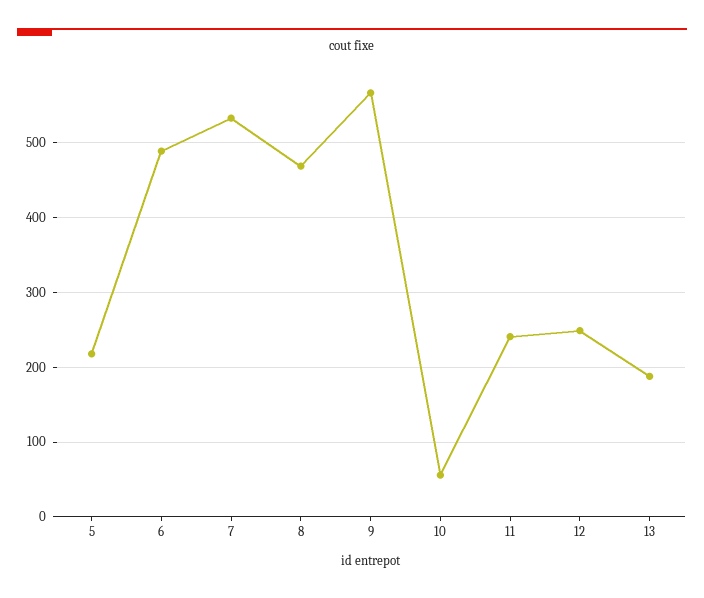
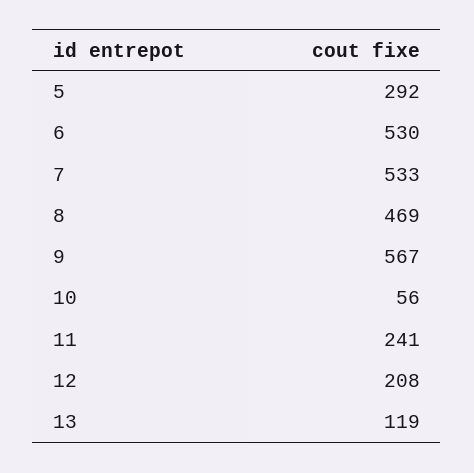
  {
-   "5": 220,
+   "5": 292,
-   "6": 490,
+   "6": 530,
    "7": 533,
    "8": 469,
    "9": 567,
    "10": 56,
    "11": 241,
-   "12": 250,
+   "12": 208,
-   "13": 190
+   "13": 119
  }

